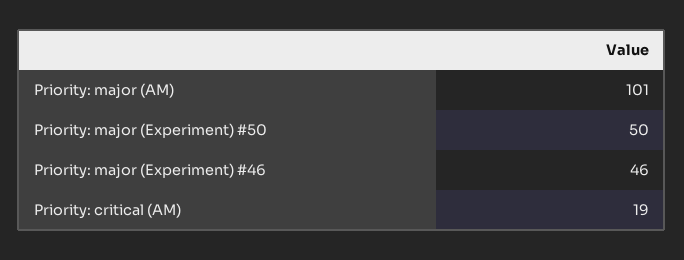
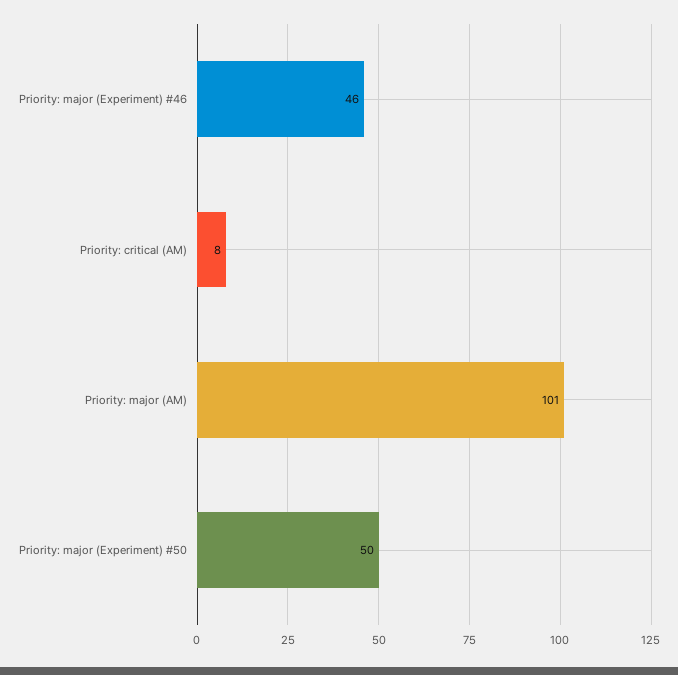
  {
    "Priority: major (AM)": 101,
    "Priority: major (Experiment) #50": 50,
    "Priority: major (Experiment) #46": 46,
-   "Priority: critical (AM)": 19
+   "Priority: critical (AM)": 8
  }

